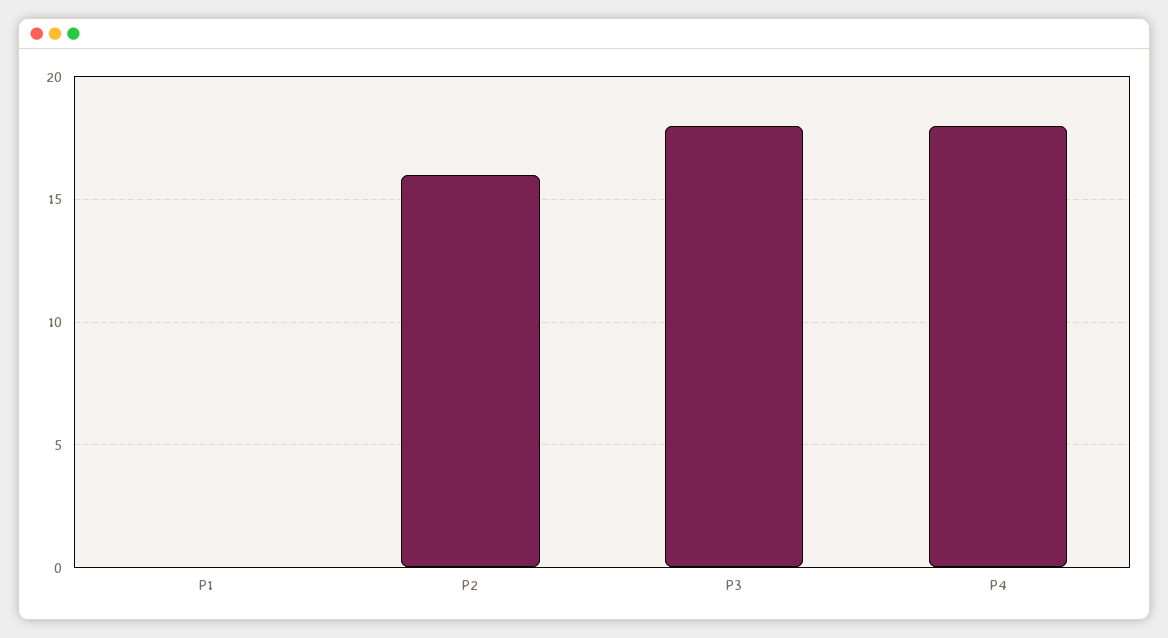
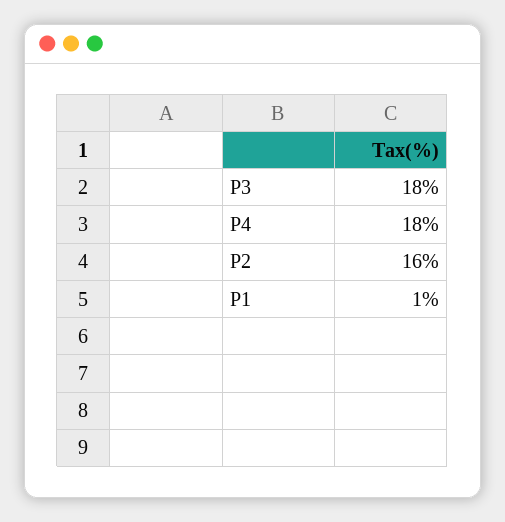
  {
-   "P1": 0,
+   "P1": 1,
    "P2": 16,
    "P3": 18,
    "P4": 18
  }

